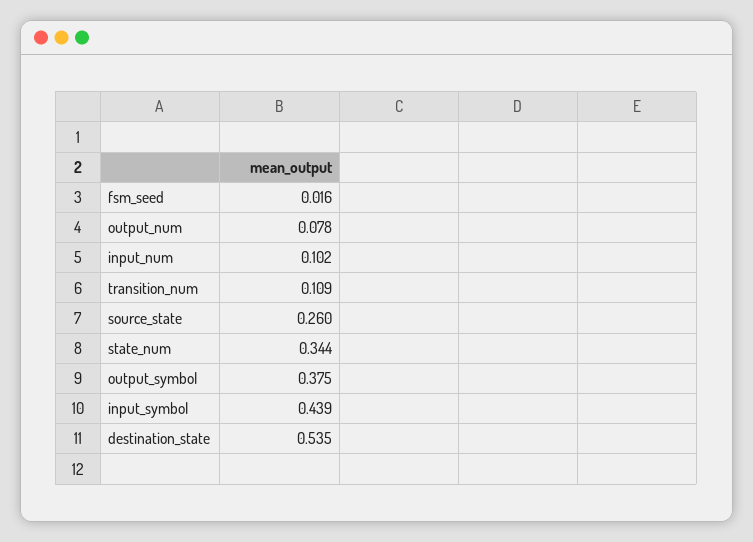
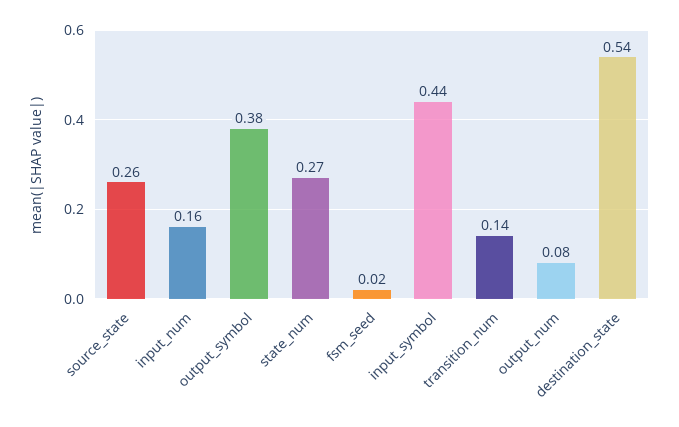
  {
    "fsm_seed": 0.016,
    "output_num": 0.078,
-   "input_num": 0.102,
+   "input_num": 0.16,
-   "transition_num": 0.109,
+   "transition_num": 0.14,
    "source_state": 0.26,
-   "state_num": 0.344,
+   "state_num": 0.27,
    "output_symbol": 0.375,
    "input_symbol": 0.439,
    "destination_state": 0.535
  }

